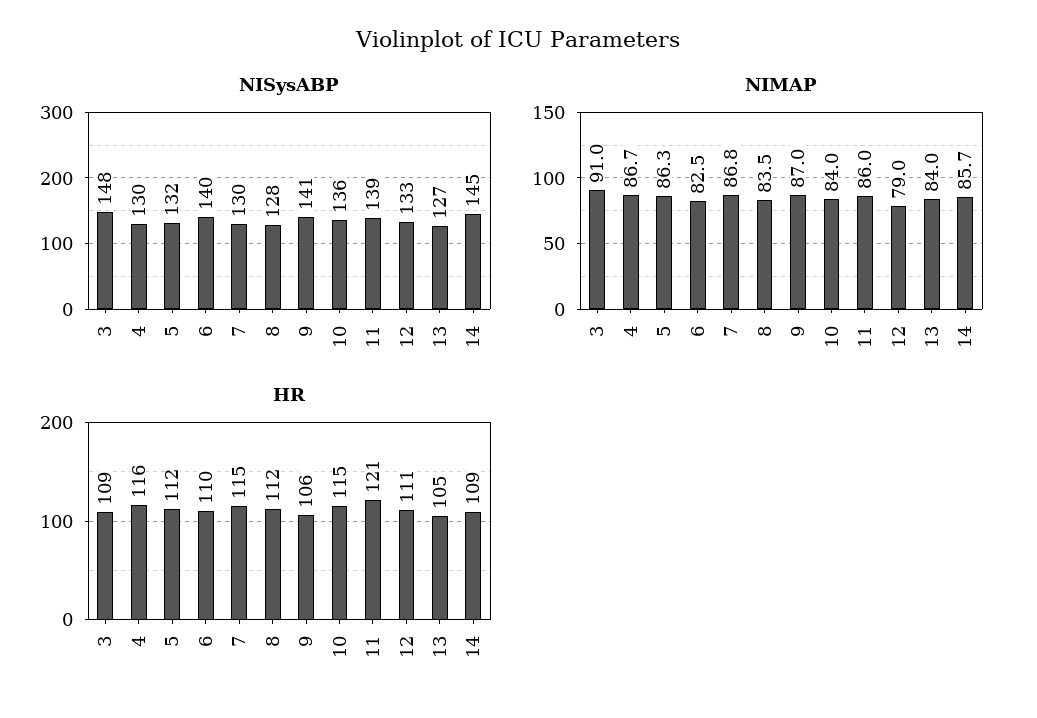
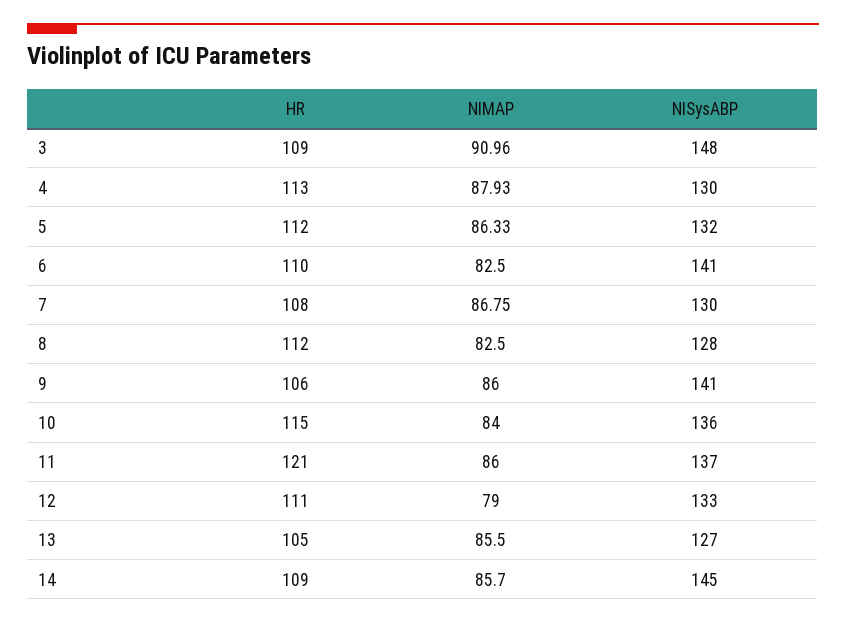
  {
    "NISysABP": {
      "3": 148,
      "4": 130,
      "5": 132,
-     "6": 140,
+     "6": 141,
      "7": 130,
      "8": 128,
      "9": 141,
      "10": 136,
-     "11": 139,
+     "11": 137,
      "12": 133,
      "13": 127,
      "14": 145
    },
    "NIMAP": {
      "3": 90.96,
-     "4": 86.7,
+     "4": 87.93,
      "5": 86.33,
      "6": 82.5,
      "7": 86.75,
-     "8": 83.5,
+     "8": 82.5,
-     "9": 87,
+     "9": 86,
      "10": 84,
      "11": 86,
      "12": 79,
-     "13": 84,
+     "13": 85.5,
      "14": 85.7
    },
    "HR": {
      "3": 109,
-     "4": 116,
+     "4": 113,
      "5": 112,
      "6": 110,
-     "7": 115,
+     "7": 108,
      "8": 112,
      "9": 106,
      "10": 115,
      "11": 121,
      "12": 111,
      "13": 105,
      "14": 109
    }
  }

